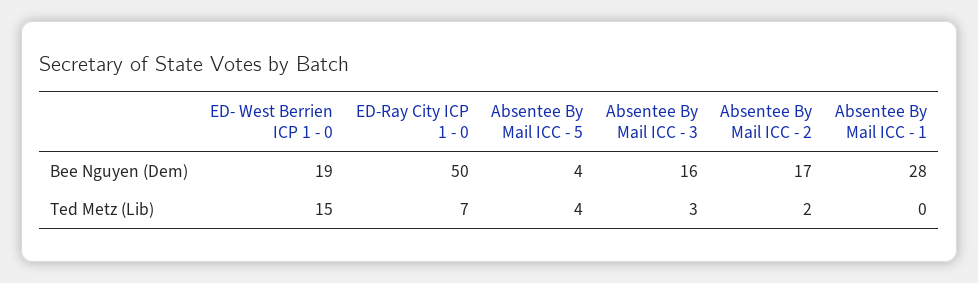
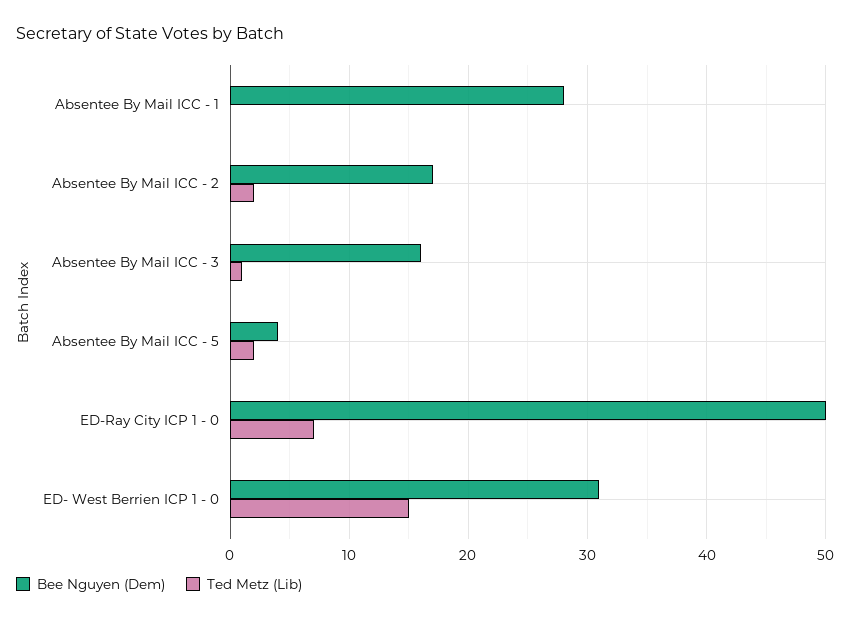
  {
    "Bee Nguyen (Dem)": {
-     "ED- West Berrien ICP 1 - 0": 19,
+     "ED- West Berrien ICP 1 - 0": 31,
      "ED-Ray City ICP 1 - 0": 50,
      "Absentee By Mail ICC - 5": 4,
      "Absentee By Mail ICC - 3": 16,
      "Absentee By Mail ICC - 2": 17,
      "Absentee By Mail ICC - 1": 28
    },
    "Ted Metz (Lib)": {
      "ED- West Berrien ICP 1 - 0": 15,
      "ED-Ray City ICP 1 - 0": 7,
-     "Absentee By Mail ICC - 5": 4,
+     "Absentee By Mail ICC - 5": 2,
-     "Absentee By Mail ICC - 3": 3,
+     "Absentee By Mail ICC - 3": 1,
      "Absentee By Mail ICC - 2": 2,
      "Absentee By Mail ICC - 1": 0
    }
  }

